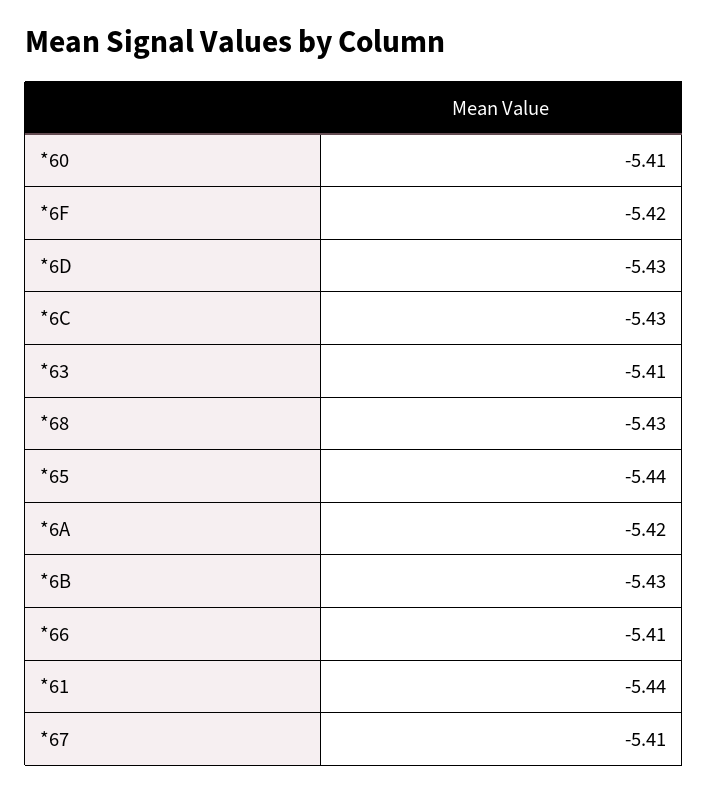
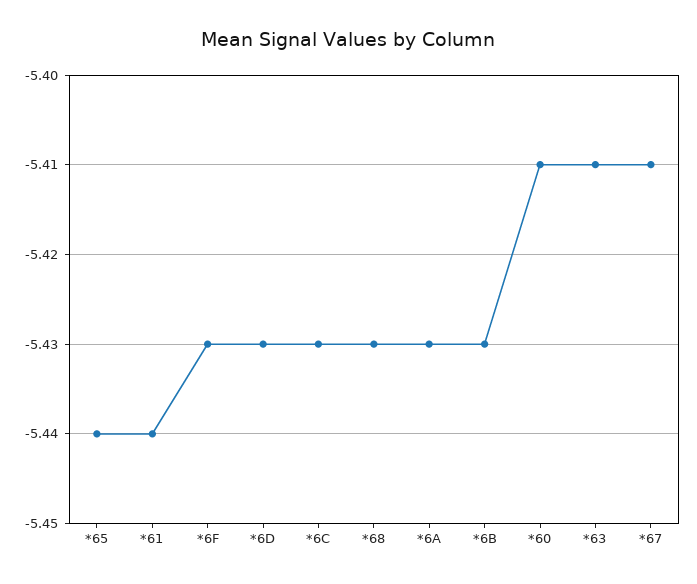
  {
    "*60": -5.41,
-   "*6F": -5.42,
+   "*6F": -5.43,
    "*6D": -5.43,
    "*6C": -5.43,
    "*63": -5.41,
    "*68": -5.43,
    "*65": -5.44,
-   "*6A": -5.42,
+   "*6A": -5.43,
    "*6B": -5.43,
-   "*66": -5.41,
    "*61": -5.44,
    "*67": -5.41
  }

